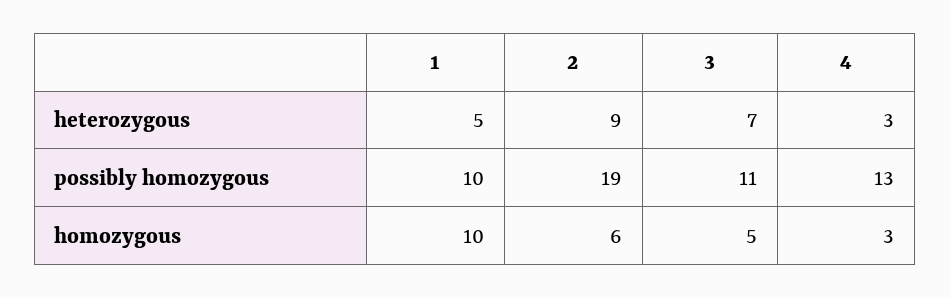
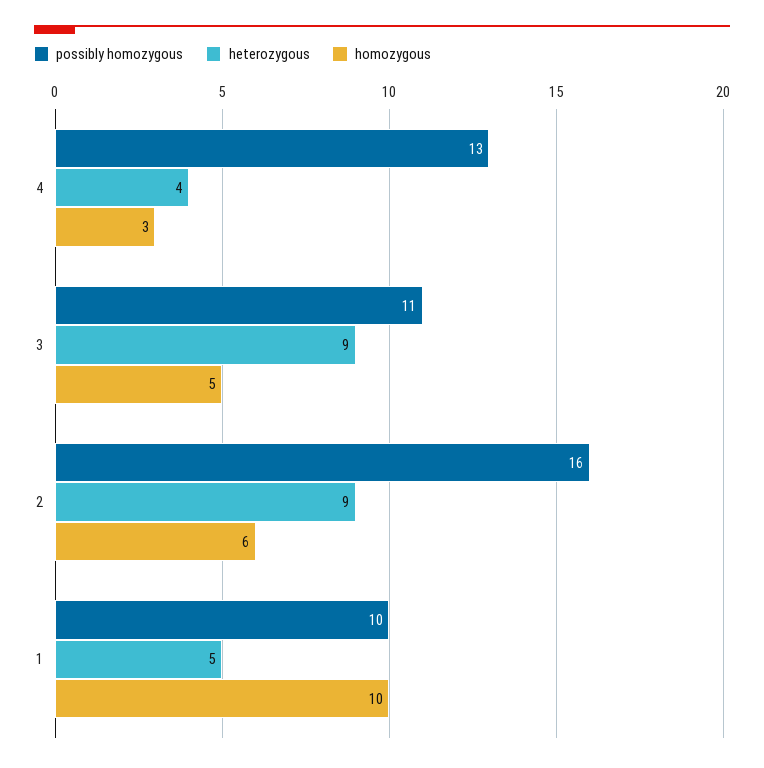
  {
    "heterozygous": {
      "1": 5,
      "2": 9,
-     "3": 7,
+     "3": 9,
-     "4": 3
+     "4": 4
    },
    "possibly homozygous": {
      "1": 10,
-     "2": 19,
+     "2": 16,
      "3": 11,
      "4": 13
    },
    "homozygous": {
      "1": 10,
      "2": 6,
      "3": 5,
      "4": 3
    }
  }

